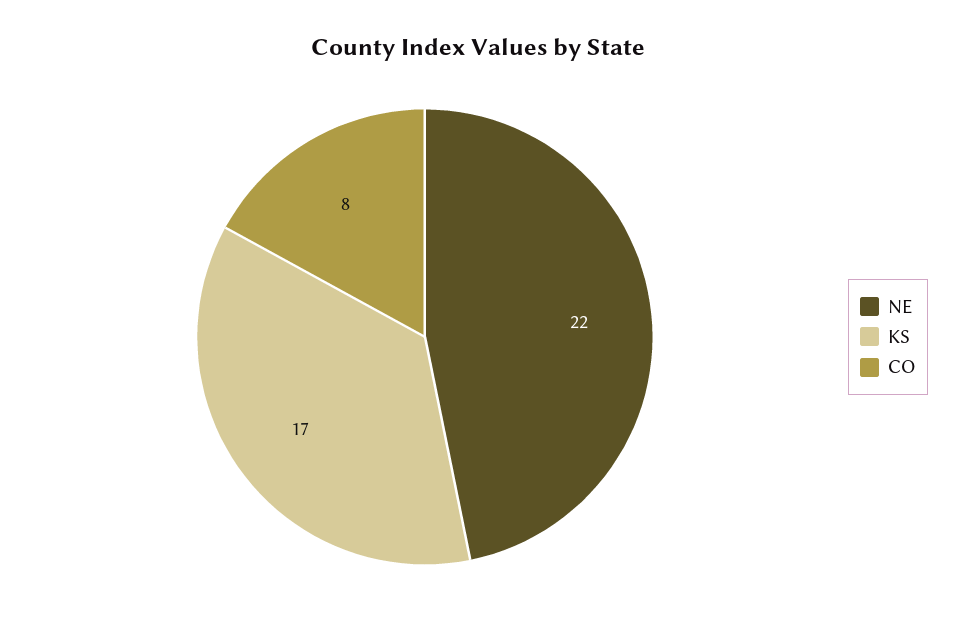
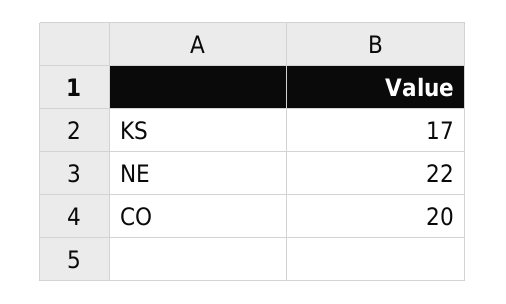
  {
    "NE": 22,
    "KS": 17,
-   "CO": 8
+   "CO": 20
  }

